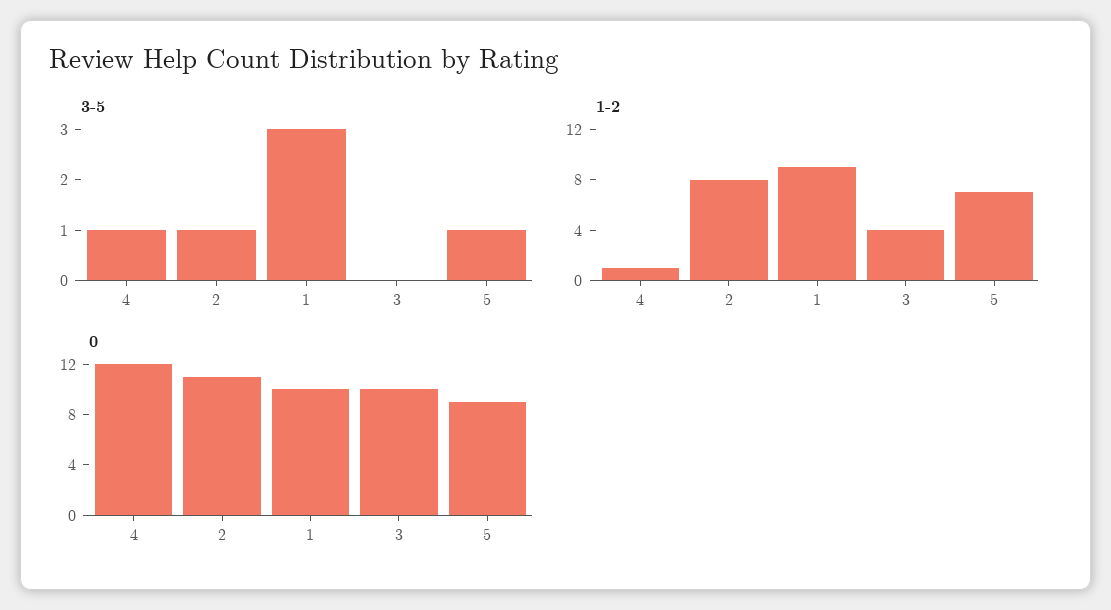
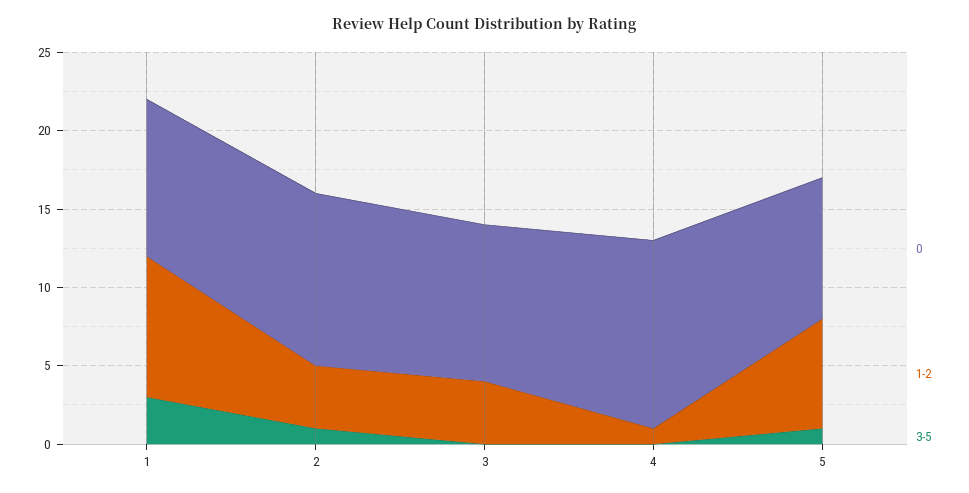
  {
    "3-5": {
-     "4": 1,
+     "4": 0,
      "2": 1,
      "1": 3,
      "3": 0,
      "5": 1
    },
    "1-2": {
      "4": 1,
-     "2": 8,
+     "2": 4,
      "1": 9,
      "3": 4,
      "5": 7
    },
    "0": {
      "4": 12,
      "2": 11,
      "1": 10,
      "3": 10,
      "5": 9
    }
  }

